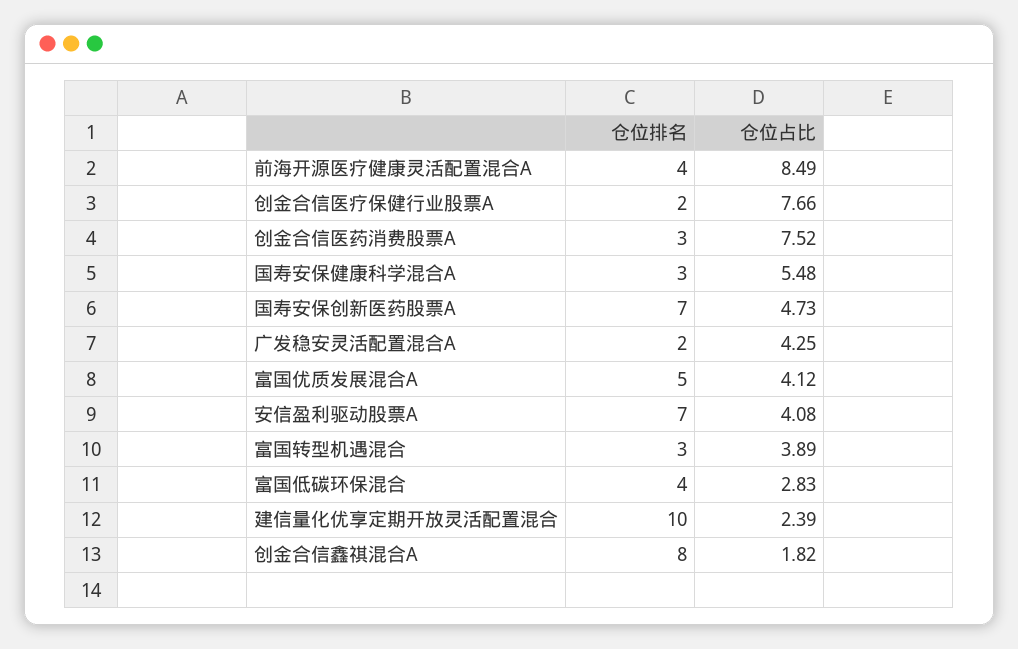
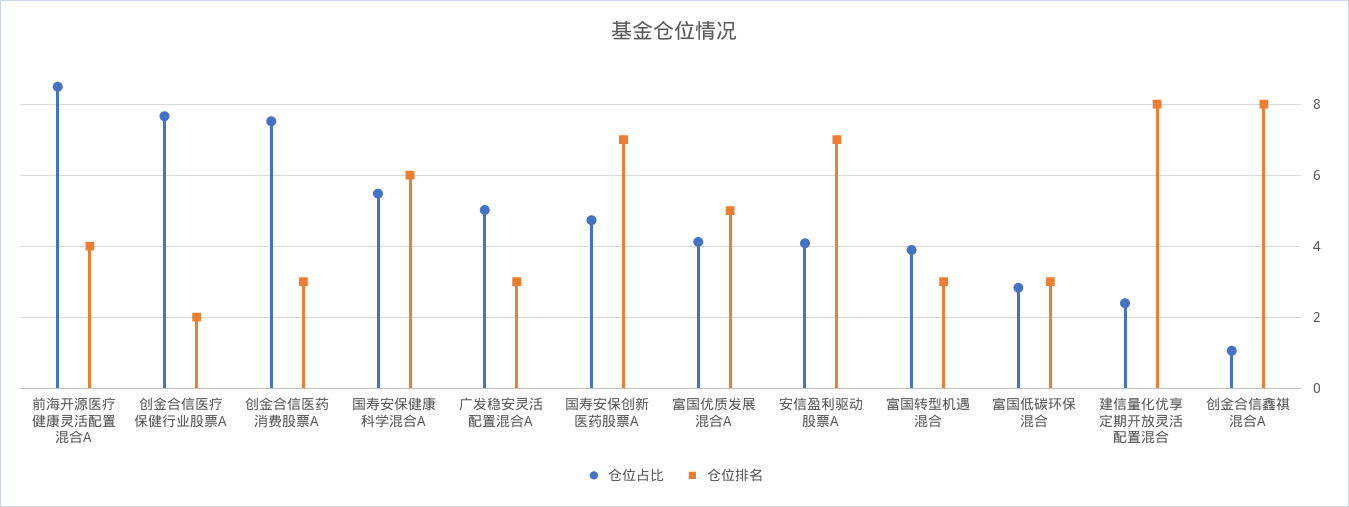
  {
    "仓位排名": {
      "前海开源医疗健康灵活配置混合A": 4,
      "创金合信医疗保健行业股票A": 2,
      "创金合信医药消费股票A": 3,
-     "国寿安保健康科学混合A": 3,
+     "国寿安保健康科学混合A": 6,
      "国寿安保创新医药股票A": 7,
-     "广发稳安灵活配置混合A": 2,
+     "广发稳安灵活配置混合A": 3,
      "富国优质发展混合A": 5,
      "安信盈利驱动股票A": 7,
      "富国转型机遇混合": 3,
-     "富国低碳环保混合": 4,
+     "富国低碳环保混合": 3,
-     "建信量化优享定期开放灵活配置混合": 10,
+     "建信量化优享定期开放灵活配置混合": 8,
      "创金合信鑫祺混合A": 8
    },
    "仓位占比": {
      "前海开源医疗健康灵活配置混合A": 8.49,
      "创金合信医疗保健行业股票A": 7.66,
      "创金合信医药消费股票A": 7.52,
      "国寿安保健康科学混合A": 5.48,
      "国寿安保创新医药股票A": 4.73,
-     "广发稳安灵活配置混合A": 4.25,
+     "广发稳安灵活配置混合A": 5,
      "富国优质发展混合A": 4.12,
      "安信盈利驱动股票A": 4.08,
      "富国转型机遇混合": 3.89,
      "富国低碳环保混合": 2.83,
      "建信量化优享定期开放灵活配置混合": 2.39,
-     "创金合信鑫祺混合A": 1.82
+     "创金合信鑫祺混合A": 1
    }
  }

